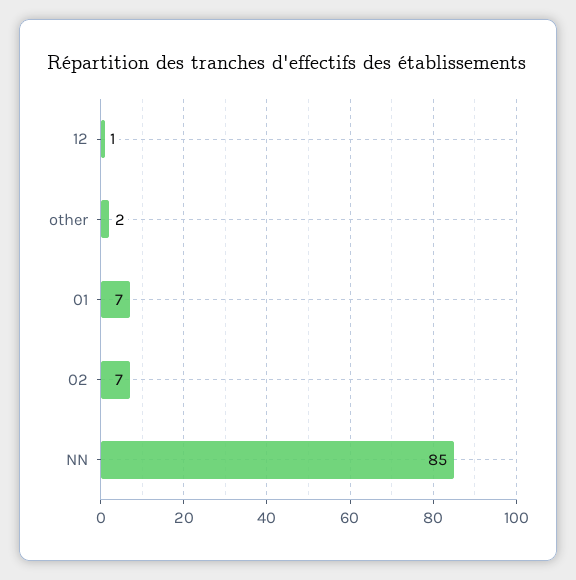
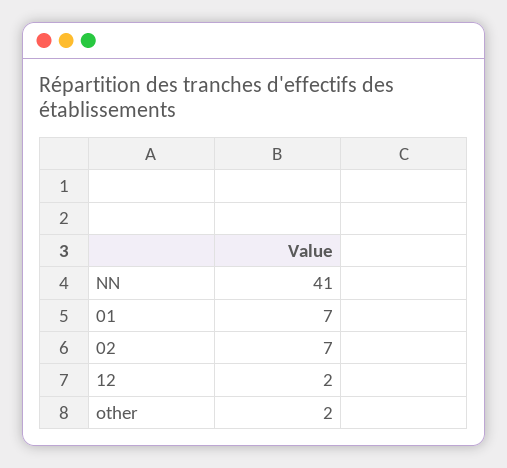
  {
-   "12": 1,
+   "12": 2,
    "other": 2,
    "01": 7,
    "02": 7,
-   "NN": 85
+   "NN": 41
  }

